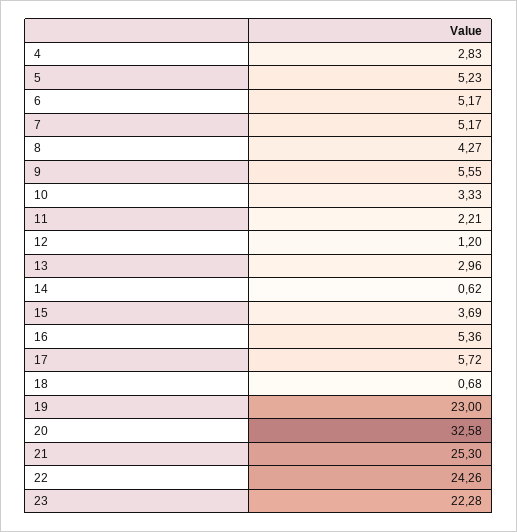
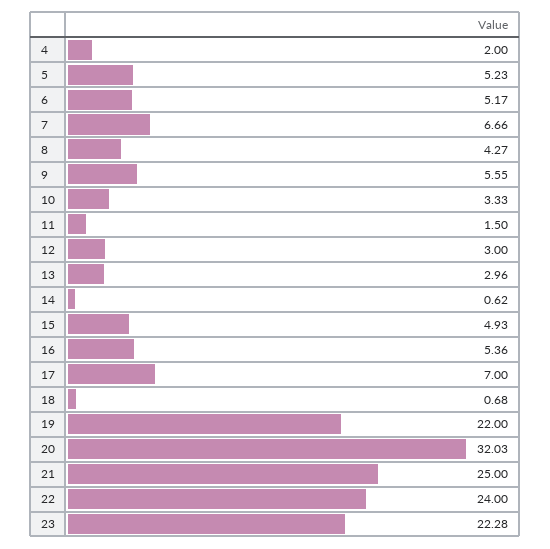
  {
-   "4": 2.83,
+   "4": 2,
    "5": 5.23,
    "6": 5.17,
-   "7": 5.17,
+   "7": 6.66,
    "8": 4.27,
    "9": 5.55,
    "10": 3.33,
-   "11": 2.21,
+   "11": 1.5,
-   "12": 1.2,
+   "12": 3,
    "13": 2.96,
    "14": 0.62,
-   "15": 3.69,
+   "15": 4.93,
    "16": 5.36,
-   "17": 5.72,
+   "17": 7,
    "18": 0.68,
-   "19": 23,
+   "19": 22,
-   "20": 32.58,
+   "20": 32.03,
-   "21": 25.3,
+   "21": 25,
-   "22": 24.26,
+   "22": 24,
    "23": 22.28
  }

